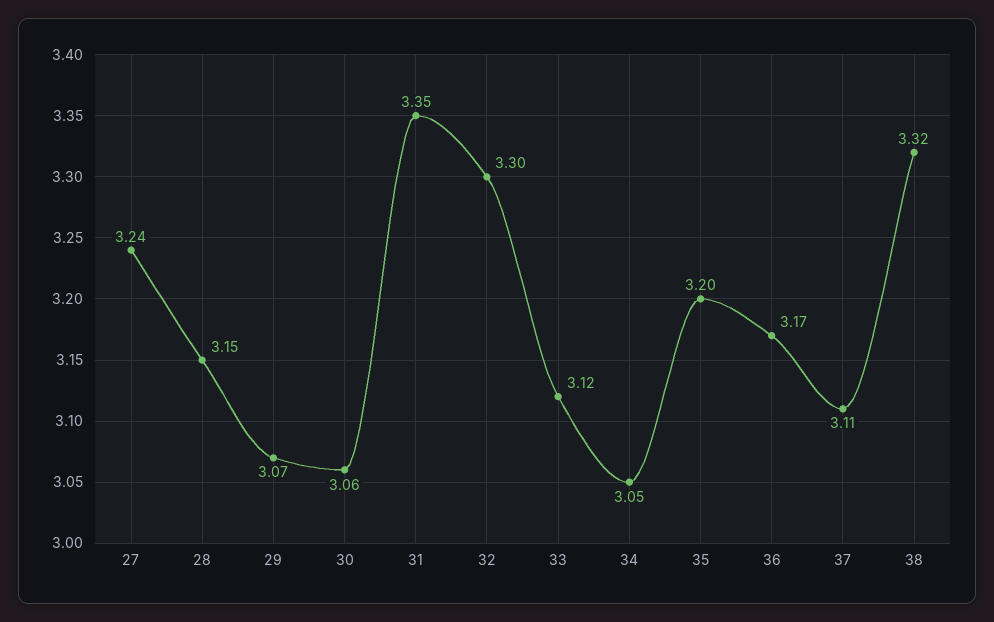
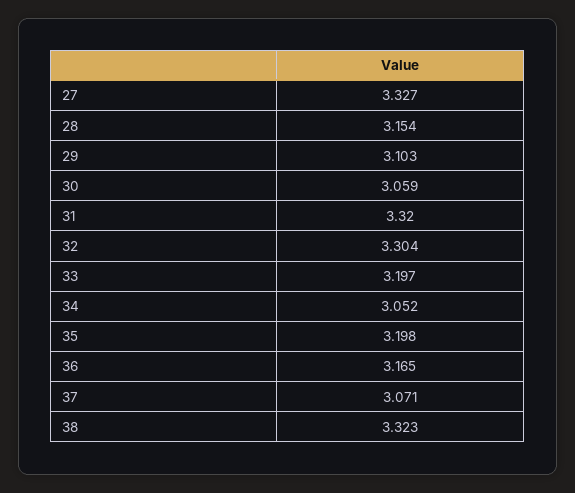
  {
-   "27": 3.24,
+   "27": 3.327,
    "28": 3.154,
-   "29": 3.07,
+   "29": 3.103,
    "30": 3.059,
-   "31": 3.35,
+   "31": 3.32,
    "32": 3.304,
-   "33": 3.12,
+   "33": 3.197,
    "34": 3.052,
    "35": 3.198,
    "36": 3.165,
-   "37": 3.11,
+   "37": 3.071,
    "38": 3.323
  }

